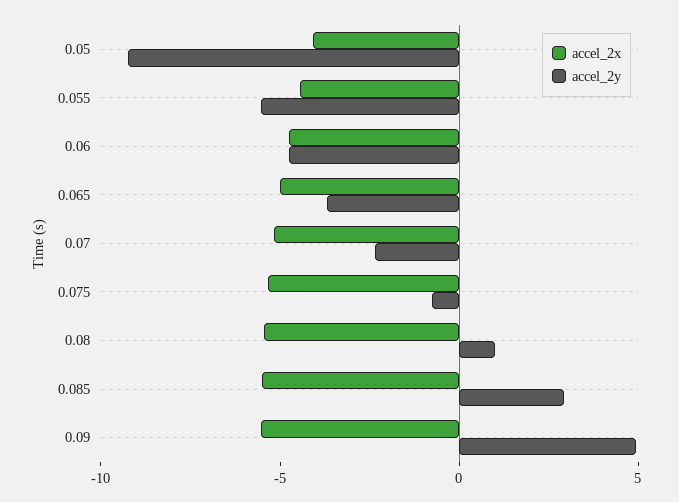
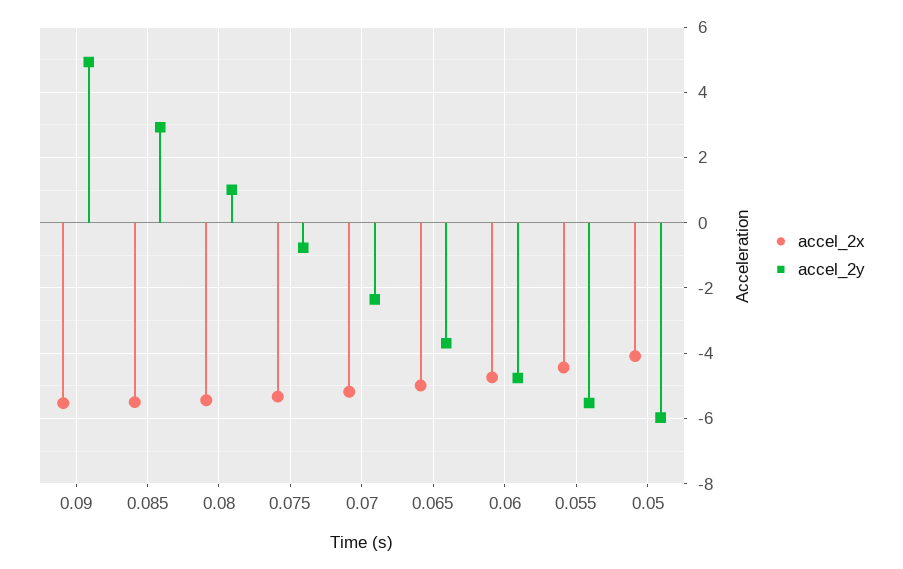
  {
    "accel_2x": {
      "0.05": -4,
      "0.055": -4.4,
      "0.06": -4.8,
      "0.065": -5,
      "0.07": -5.2,
      "0.075": -5.4,
      "0.08": -5.4,
      "0.085": -5.6,
      "0.09": -5.6
    },
    "accel_2y": {
-     "0.05": -9,
+     "0.05": -6,
      "0.055": -5.6,
      "0.06": -4.8,
      "0.065": -3.6,
      "0.07": -2.4,
      "0.075": -0.8,
      "0.08": 1,
      "0.085": 3,
      "0.09": 5
    }
  }

